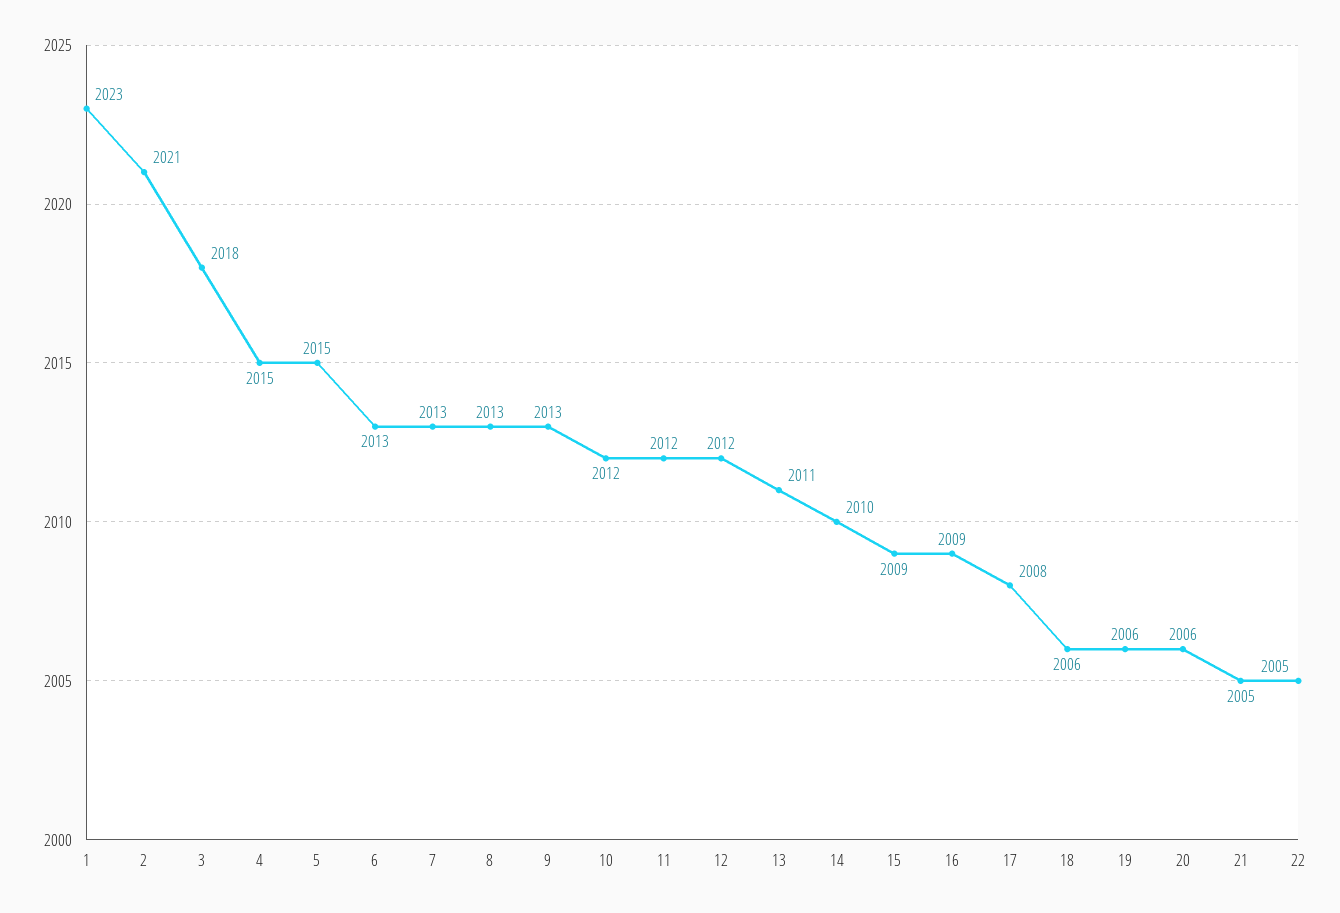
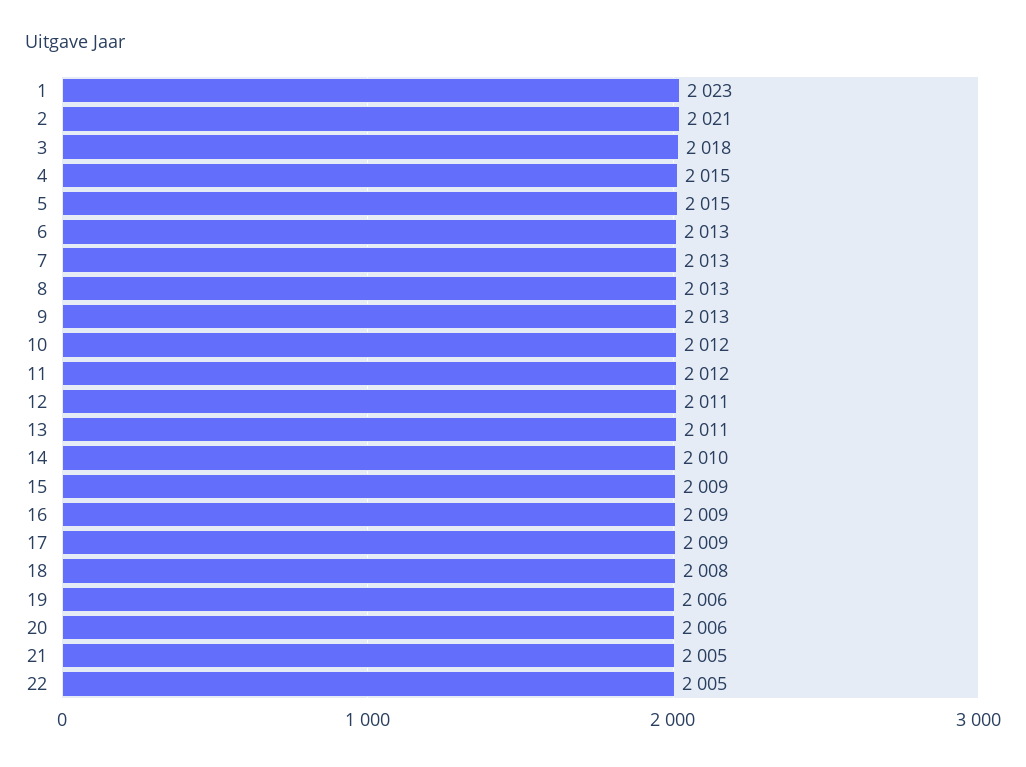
  {
    "1": 2023,
    "2": 2021,
    "3": 2018,
    "4": 2015,
    "5": 2015,
    "6": 2013,
    "7": 2013,
    "8": 2013,
    "9": 2013,
    "10": 2012,
    "11": 2012,
-   "12": 2012,
+   "12": 2011,
    "13": 2011,
    "14": 2010,
    "15": 2009,
    "16": 2009,
-   "17": 2008,
+   "17": 2009,
-   "18": 2006,
+   "18": 2008,
    "19": 2006,
    "20": 2006,
    "21": 2005,
    "22": 2005
  }

